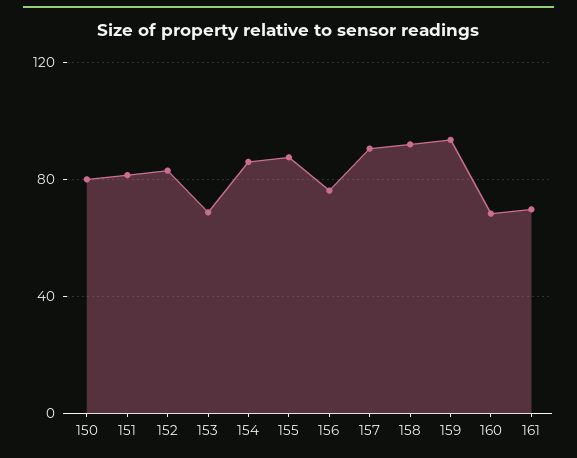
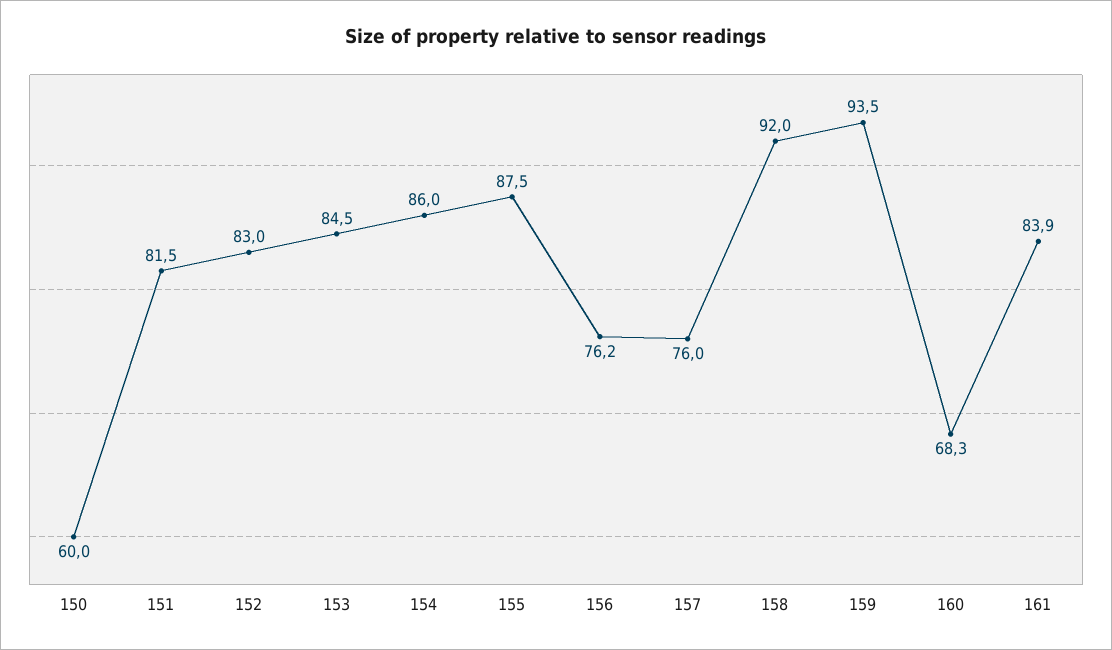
  {
-   "150": 80,
+   "150": 60,
    "151": 81.5,
    "152": 83,
-   "153": 70,
+   "153": 84.5,
    "154": 86,
    "155": 87.5,
    "156": 76.2,
-   "157": 90,
+   "157": 76,
    "158": 92,
    "159": 93.5,
    "160": 68.3,
-   "161": 70
+   "161": 83.9
  }

